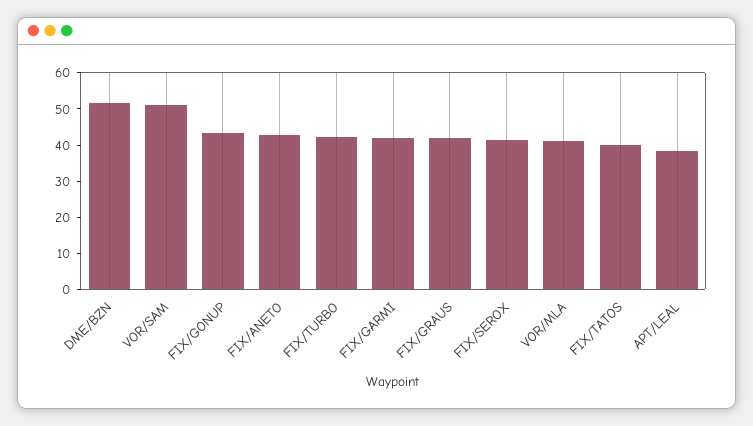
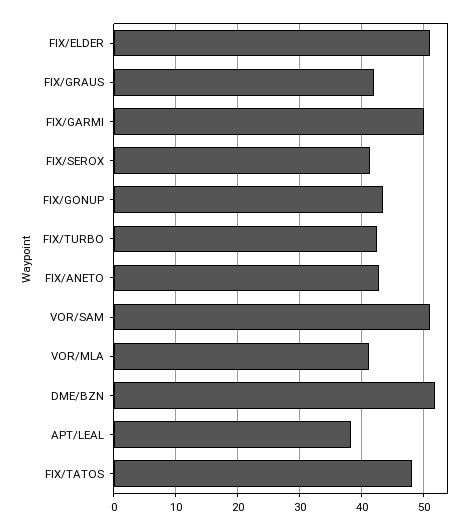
  {
    "DME/BZN": 52,
    "VOR/SAM": 51,
    "FIX/GONUP": 43,
    "FIX/ANETO": 43,
    "FIX/TURBO": 42,
-   "FIX/GARMI": 42.5,
+   "FIX/GARMI": 50,
    "FIX/GRAUS": 42,
    "FIX/SEROX": 41,
    "VOR/MLA": 41,
-   "FIX/TATOS": 40,
+   "FIX/TATOS": 48,
-   "APT/LEAL": 38
+   "APT/LEAL": 38,
+   "FIX/ELDER": 51
  }

